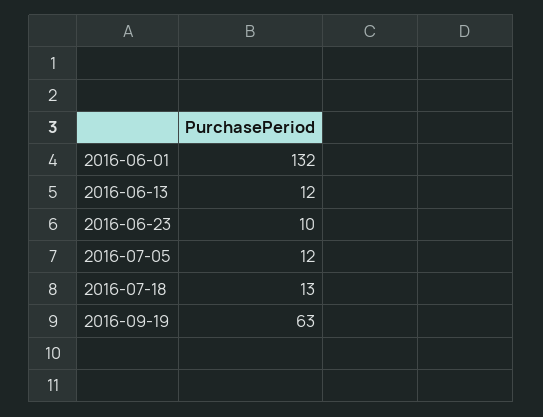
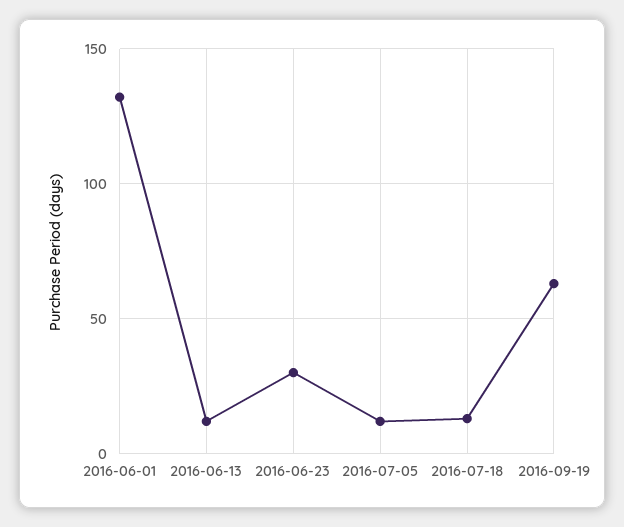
  {
    "2016-06-01": 132,
    "2016-06-13": 12,
-   "2016-06-23": 10,
+   "2016-06-23": 30,
    "2016-07-05": 12,
    "2016-07-18": 13,
    "2016-09-19": 63
  }

